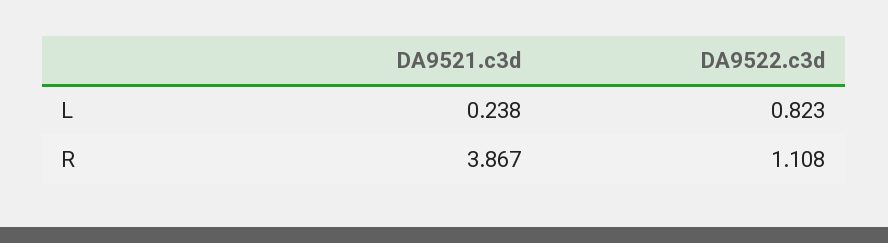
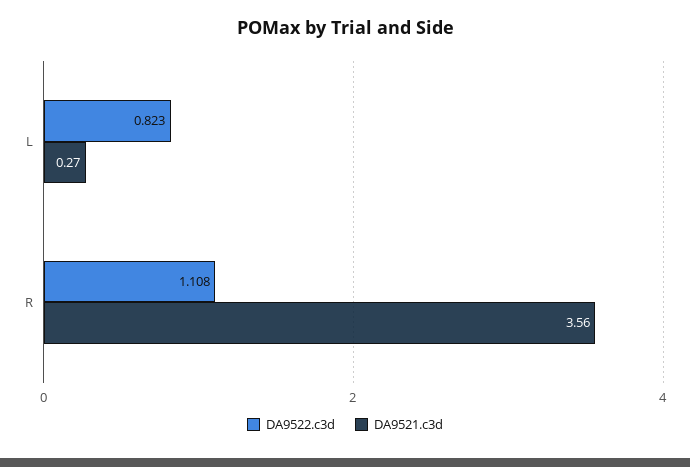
  {
    "DA9521.c3d": {
-     "L": 0.238,
+     "L": 0.27,
-     "R": 3.867
+     "R": 3.56
    },
    "DA9522.c3d": {
      "L": 0.823,
      "R": 1.108
    }
  }

